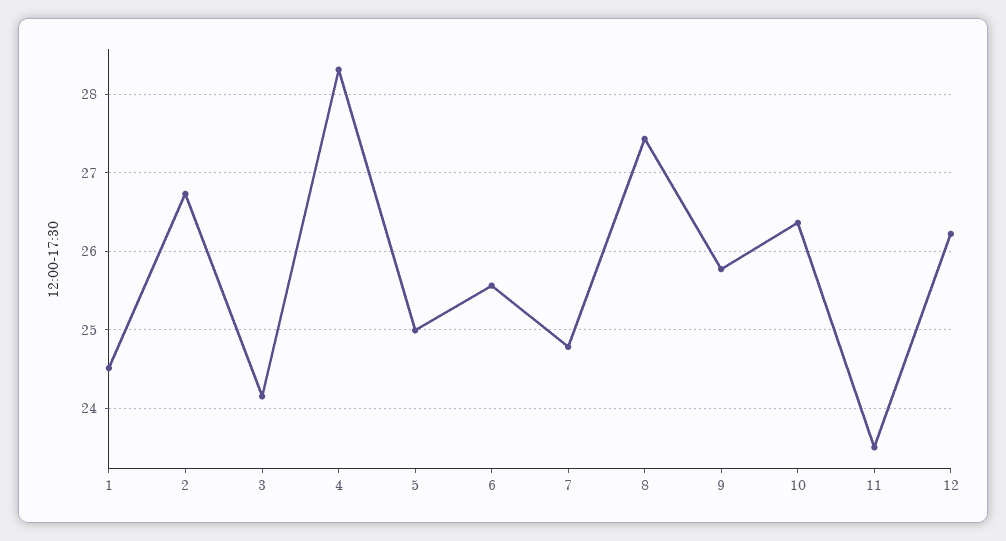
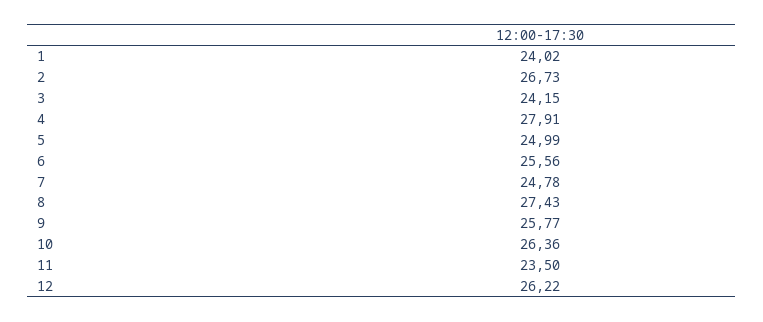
  {
-   "1": 24.5,
+   "1": 24.02,
    "2": 26.73,
    "3": 24.15,
-   "4": 28.3,
+   "4": 27.91,
    "5": 24.99,
    "6": 25.56,
    "7": 24.78,
    "8": 27.43,
    "9": 25.77,
    "10": 26.36,
    "11": 23.5,
    "12": 26.22
  }

